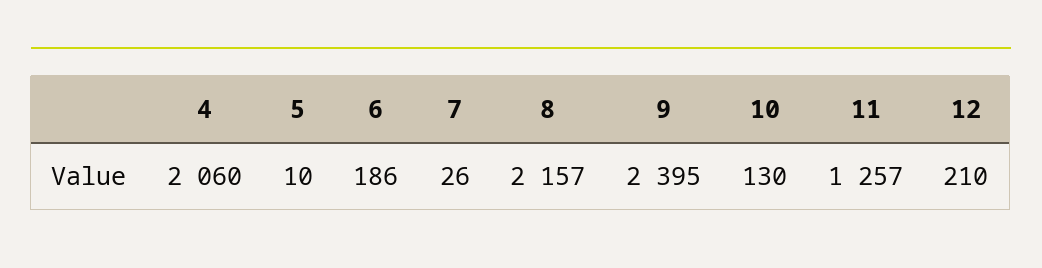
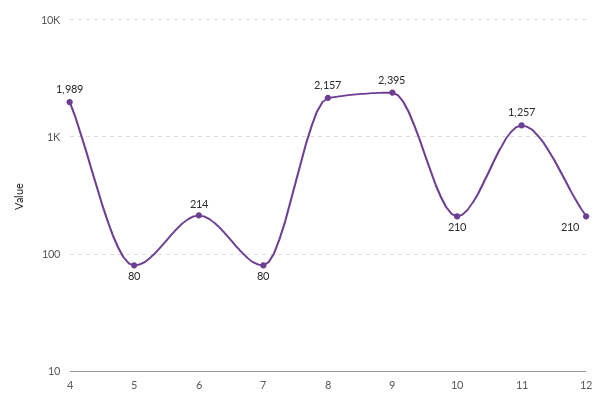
  {
-   "4": 2060,
+   "4": 1989,
-   "5": 10,
+   "5": 80,
-   "6": 186,
+   "6": 214,
-   "7": 26,
+   "7": 80,
    "8": 2157,
    "9": 2395,
-   "10": 130,
+   "10": 210,
    "11": 1257,
    "12": 210
  }

